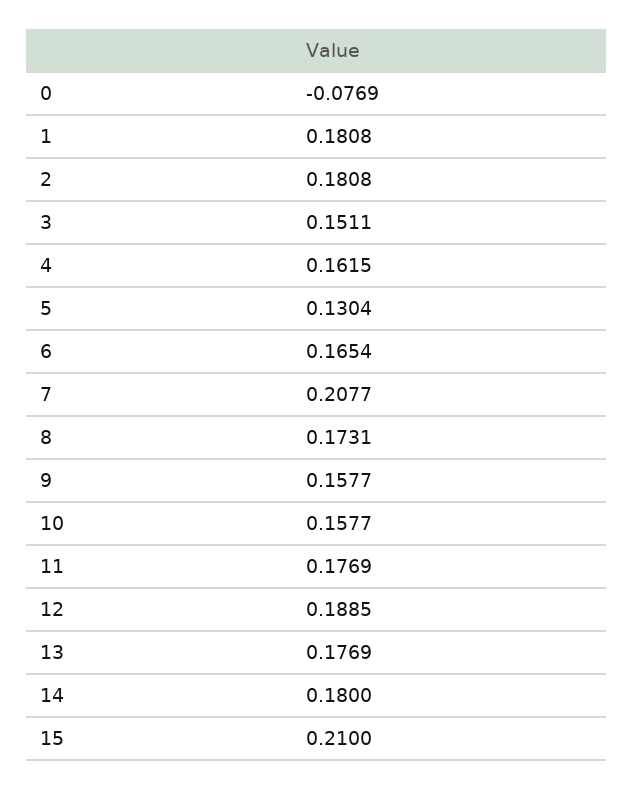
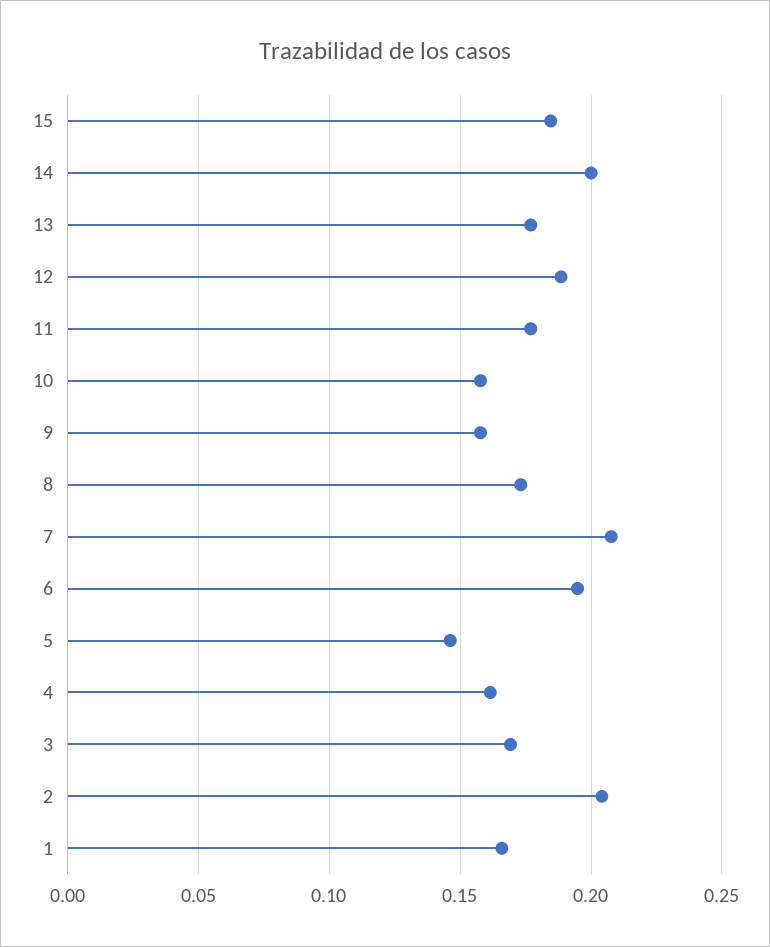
  {
-   "0": -0.0769,
-   "1": 0.1808,
+   "1": 0.165,
-   "2": 0.1808,
+   "2": 0.205,
-   "3": 0.1511,
+   "3": 0.17,
    "4": 0.1615,
-   "5": 0.1304,
+   "5": 0.145,
-   "6": 0.1654,
+   "6": 0.195,
    "7": 0.2077,
    "8": 0.1731,
    "9": 0.1577,
    "10": 0.1577,
    "11": 0.1769,
    "12": 0.1885,
    "13": 0.1769,
-   "14": 0.18,
+   "14": 0.2,
-   "15": 0.21
+   "15": 0.185
  }

